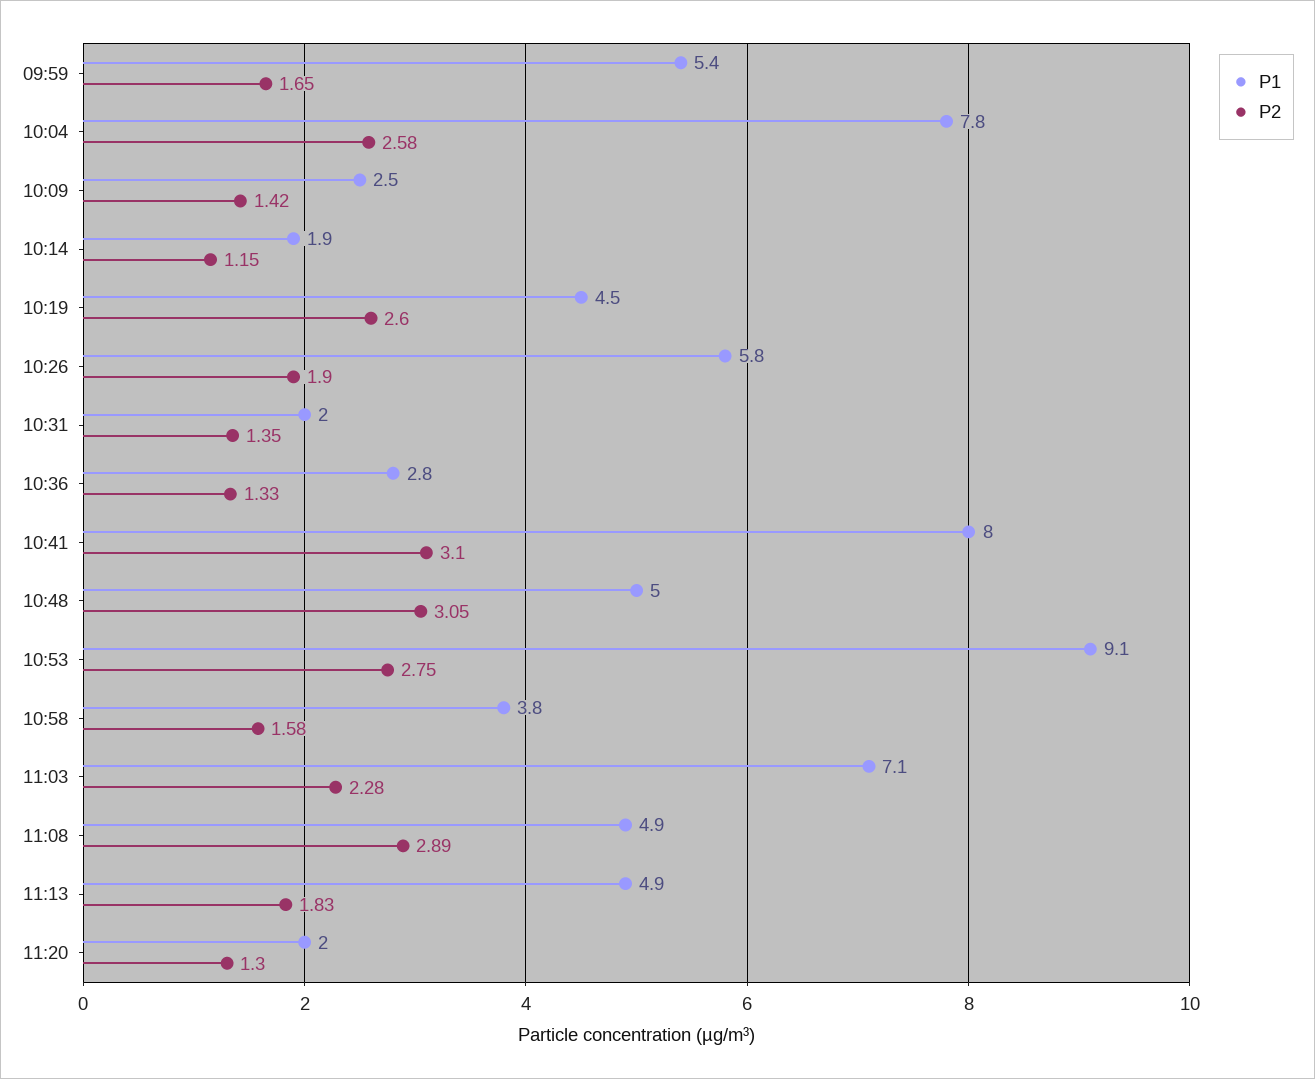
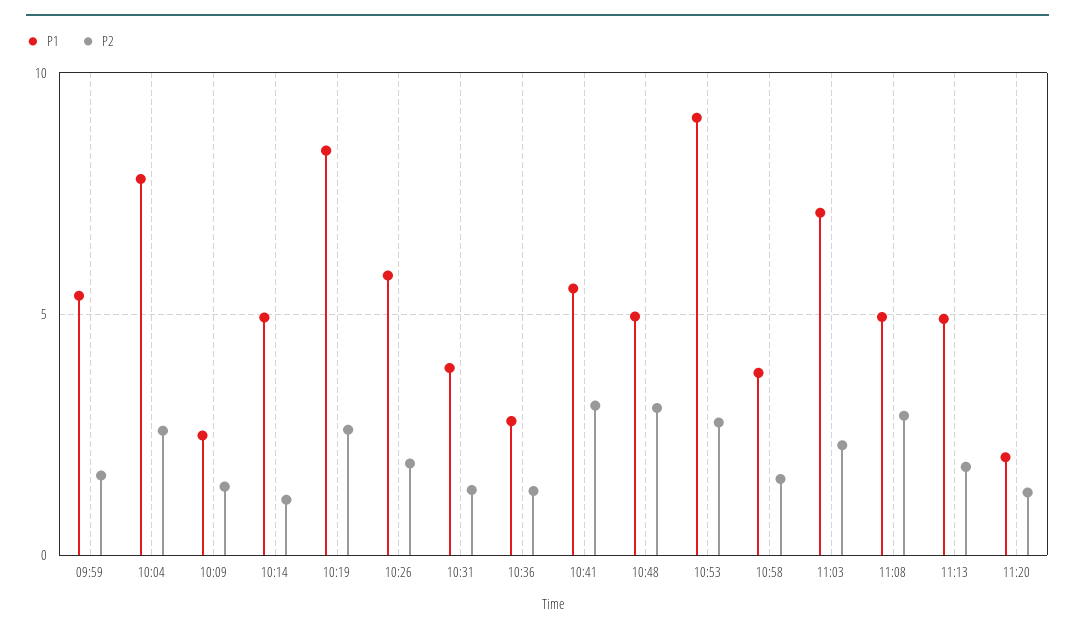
  {
    "P1": {
      "09:59": 5.4,
      "10:04": 7.8,
      "10:09": 2.5,
-     "10:14": 1.9,
+     "10:14": 5,
-     "10:19": 4.5,
+     "10:19": 8.5,
      "10:26": 5.8,
-     "10:31": 2,
+     "10:31": 4,
      "10:36": 2.8,
-     "10:41": 8,
+     "10:41": 5.5,
      "10:48": 5,
      "10:53": 9.1,
      "10:58": 3.8,
      "11:03": 7.1,
      "11:08": 4.9,
      "11:13": 4.9,
      "11:20": 2
    },
    "P2": {
      "09:59": 1.65,
      "10:04": 2.58,
      "10:09": 1.42,
      "10:14": 1.15,
      "10:19": 2.6,
      "10:26": 1.9,
      "10:31": 1.35,
      "10:36": 1.33,
      "10:41": 3.1,
      "10:48": 3.05,
      "10:53": 2.75,
      "10:58": 1.58,
      "11:03": 2.28,
      "11:08": 2.89,
      "11:13": 1.83,
      "11:20": 1.3
    }
  }

